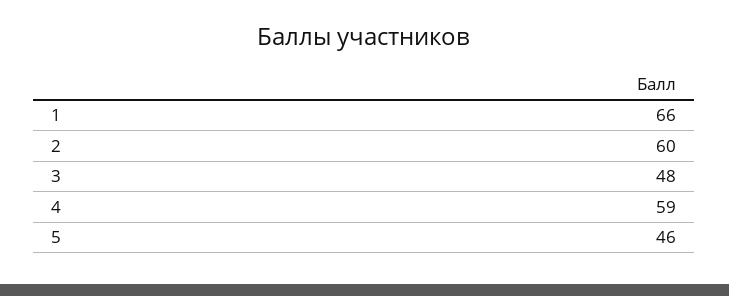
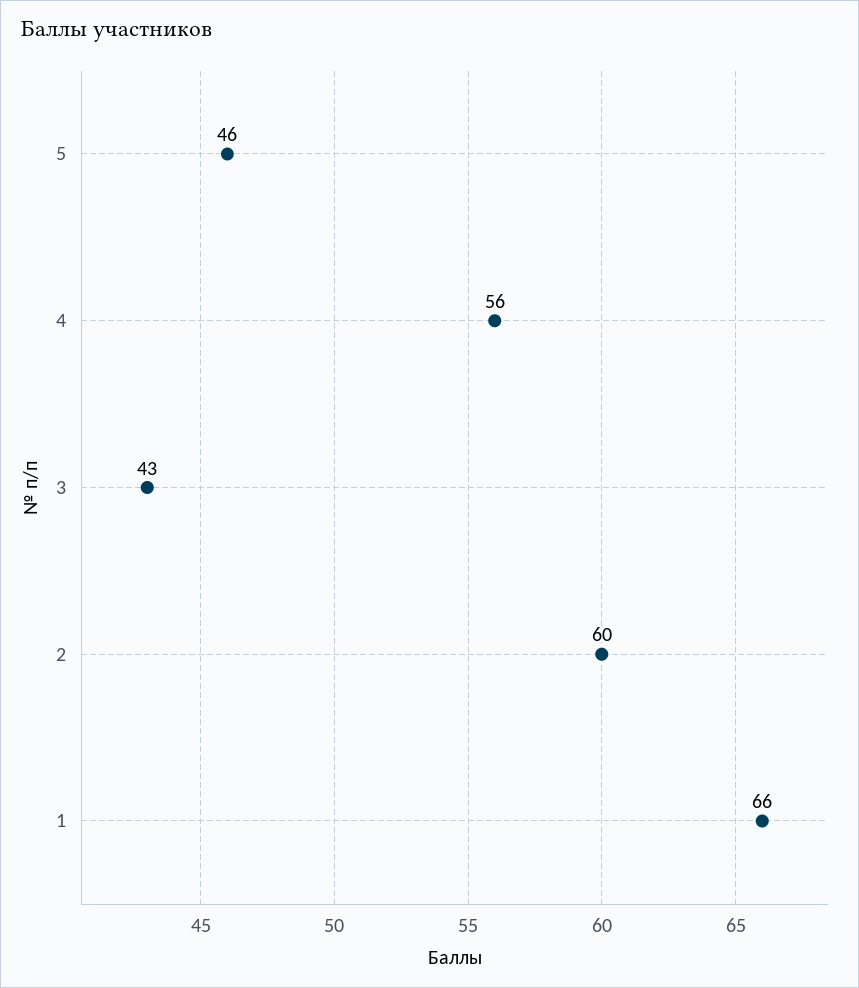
  {
    "1": 66,
    "2": 60,
-   "3": 48,
+   "3": 43,
-   "4": 59,
+   "4": 56,
    "5": 46
  }

